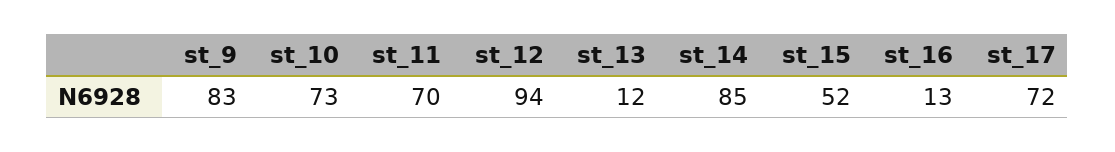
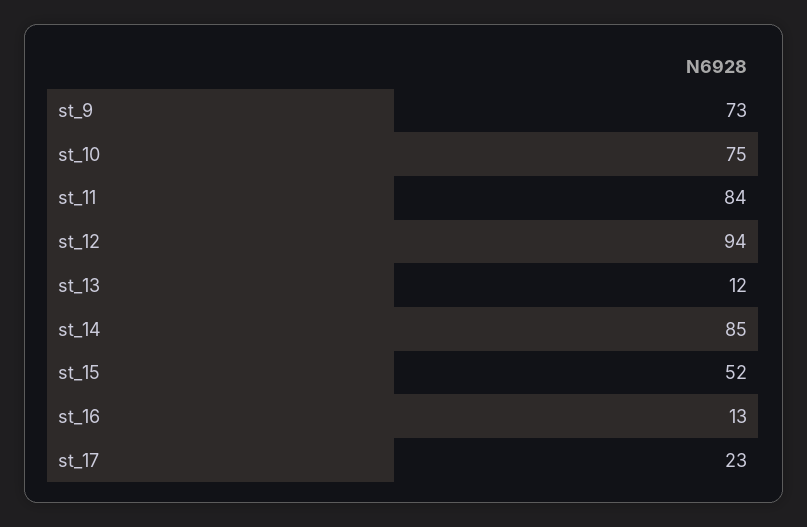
  {
-   "st_9": 83,
+   "st_9": 73,
-   "st_10": 73,
+   "st_10": 75,
-   "st_11": 70,
+   "st_11": 84,
    "st_12": 94,
    "st_13": 12,
    "st_14": 85,
    "st_15": 52,
    "st_16": 13,
-   "st_17": 72
+   "st_17": 23
  }

